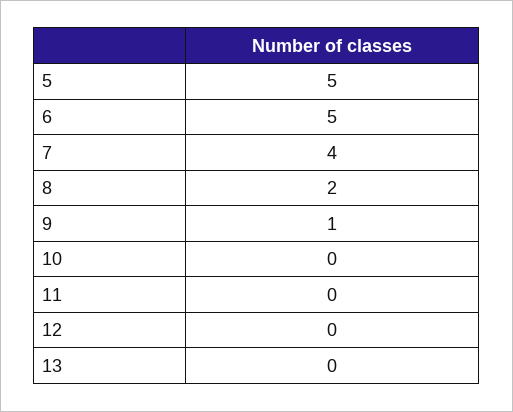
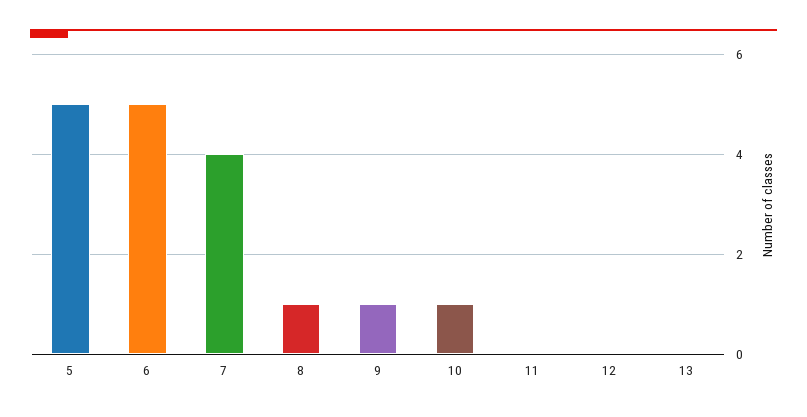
  {
    "5": 5,
    "6": 5,
    "7": 4,
-   "8": 2,
+   "8": 1,
    "9": 1,
-   "10": 0,
+   "10": 1,
    "11": 0,
    "12": 0,
    "13": 0
  }

